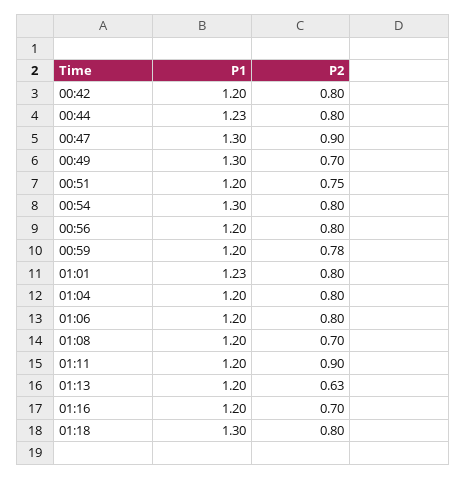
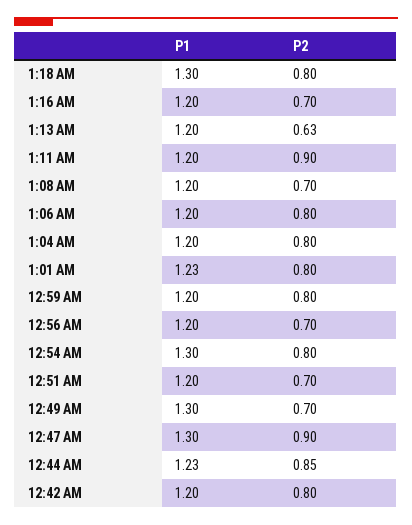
  {
    "P1": {
      "00:42": 1.2,
      "00:44": 1.23,
      "00:47": 1.3,
      "00:49": 1.3,
      "00:51": 1.2,
      "00:54": 1.3,
      "00:56": 1.2,
      "00:59": 1.2,
      "01:01": 1.23,
      "01:04": 1.2,
      "01:06": 1.2,
      "01:08": 1.2,
      "01:11": 1.2,
      "01:13": 1.2,
      "01:16": 1.2,
      "01:18": 1.3
    },
    "P2": {
      "00:42": 0.8,
-     "00:44": 0.8,
+     "00:44": 0.85,
      "00:47": 0.9,
      "00:49": 0.7,
-     "00:51": 0.75,
+     "00:51": 0.7,
      "00:54": 0.8,
-     "00:56": 0.8,
+     "00:56": 0.7,
-     "00:59": 0.78,
+     "00:59": 0.8,
      "01:01": 0.8,
      "01:04": 0.8,
      "01:06": 0.8,
      "01:08": 0.7,
      "01:11": 0.9,
      "01:13": 0.63,
      "01:16": 0.7,
      "01:18": 0.8
    }
  }

